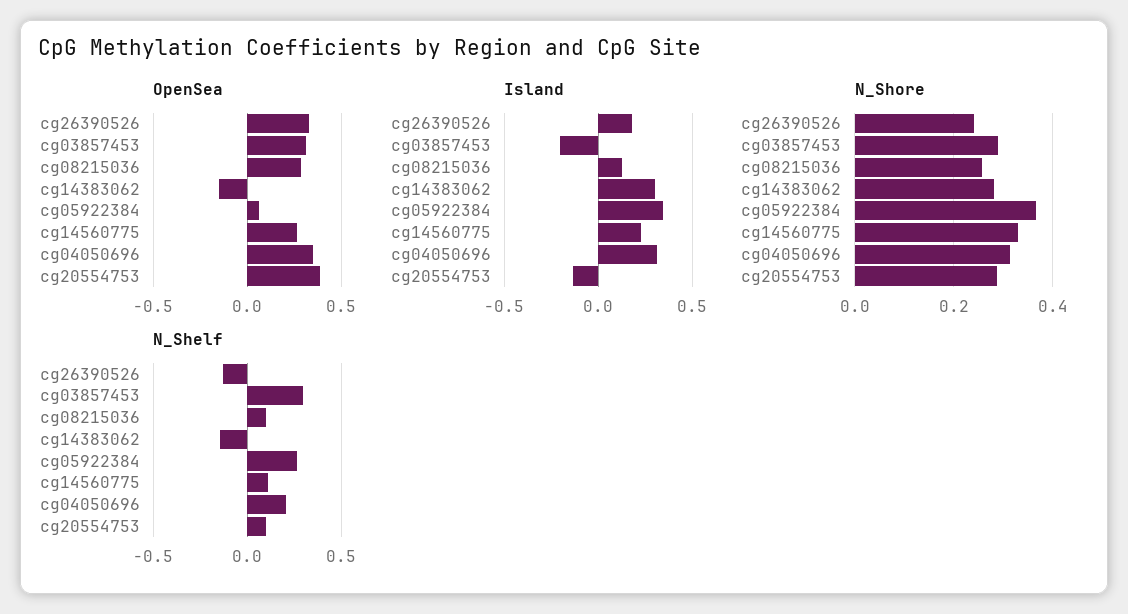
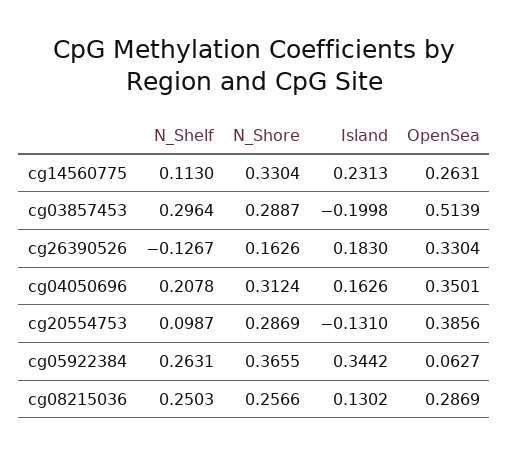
  {
    "OpenSea": {
      "cg26390526": 0.3304,
-     "cg03857453": 0.3,
+     "cg03857453": 0.5139,
      "cg08215036": 0.2869,
-     "cg14383062": -0.15,
      "cg05922384": 0.0627,
      "cg14560775": 0.2631,
      "cg04050696": 0.3501,
      "cg20554753": 0.3856
    },
    "Island": {
      "cg26390526": 0.183,
      "cg03857453": -0.1998,
      "cg08215036": 0.1302,
-     "cg14383062": 0.3,
      "cg05922384": 0.3442,
      "cg14560775": 0.2313,
-     "cg04050696": 0.3,
+     "cg04050696": 0.1626,
      "cg20554753": -0.131
    },
    "N_Shore": {
-     "cg26390526": 0.24,
+     "cg26390526": 0.1626,
      "cg03857453": 0.2887,
      "cg08215036": 0.2566,
-     "cg14383062": 0.28,
      "cg05922384": 0.3655,
      "cg14560775": 0.3304,
      "cg04050696": 0.3124,
      "cg20554753": 0.2869
    },
    "N_Shelf": {
      "cg26390526": -0.1267,
      "cg03857453": 0.2964,
-     "cg08215036": 0.1,
+     "cg08215036": 0.2503,
-     "cg14383062": -0.15,
      "cg05922384": 0.2631,
      "cg14560775": 0.113,
      "cg04050696": 0.2078,
      "cg20554753": 0.0987
    }
  }

